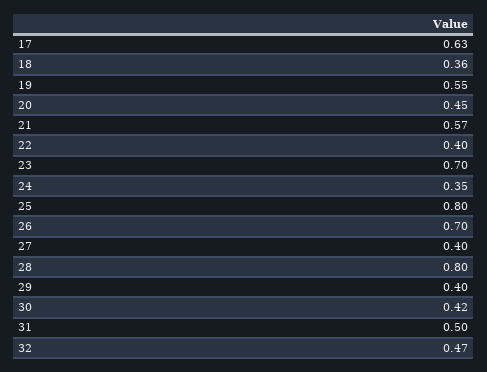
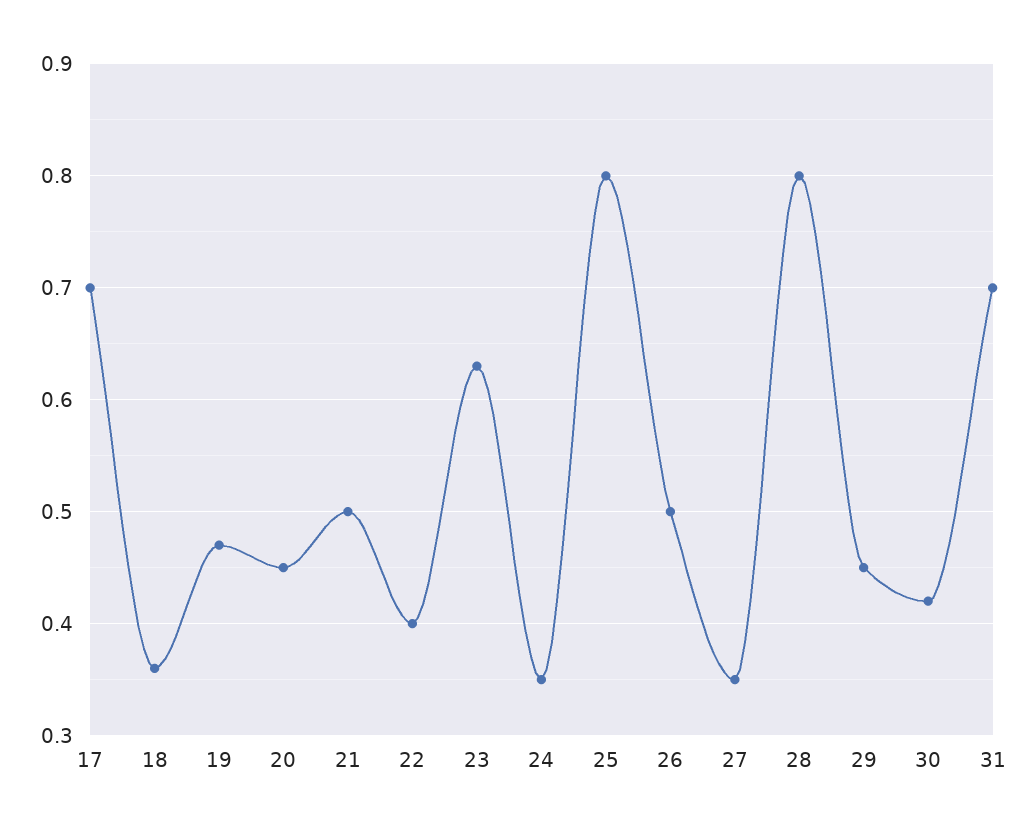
  {
-   "17": 0.63,
+   "17": 0.7,
    "18": 0.36,
-   "19": 0.55,
+   "19": 0.47,
    "20": 0.45,
-   "21": 0.57,
+   "21": 0.5,
    "22": 0.4,
-   "23": 0.7,
+   "23": 0.63,
    "24": 0.35,
    "25": 0.8,
-   "26": 0.7,
+   "26": 0.5,
-   "27": 0.4,
+   "27": 0.35,
    "28": 0.8,
-   "29": 0.4,
+   "29": 0.45,
    "30": 0.42,
-   "31": 0.5,
+   "31": 0.7
-   "32": 0.47
  }

